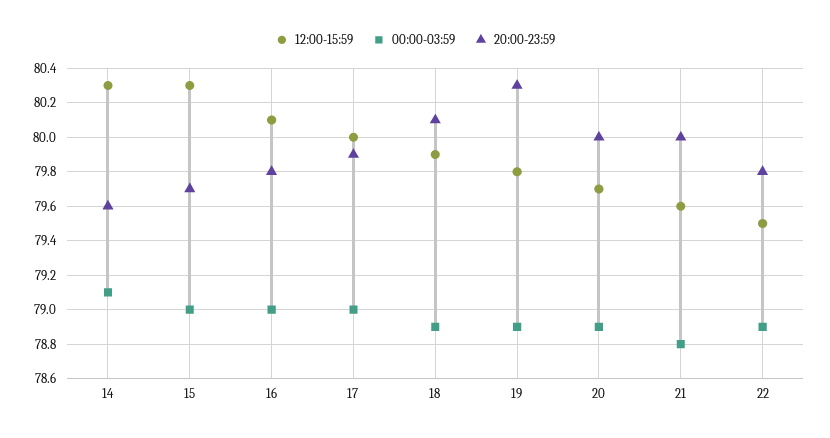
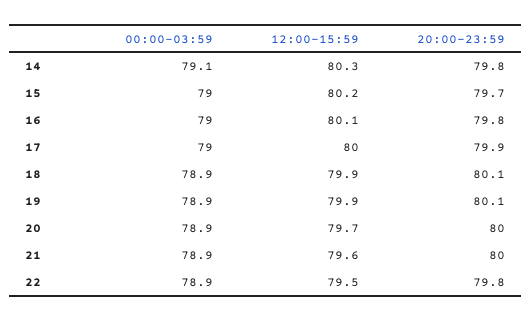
  {
    "12:00-15:59": {
      "14": 80.3,
-     "15": 80.3,
+     "15": 80.2,
      "16": 80.1,
      "17": 80,
      "18": 79.9,
-     "19": 79.8,
+     "19": 79.9,
      "20": 79.7,
      "21": 79.6,
      "22": 79.5
    },
    "00:00-03:59": {
      "14": 79.1,
      "15": 79,
      "16": 79,
      "17": 79,
      "18": 78.9,
      "19": 78.9,
      "20": 78.9,
-     "21": 78.8,
+     "21": 78.9,
      "22": 78.9
    },
    "20:00-23:59": {
-     "14": 79.6,
+     "14": 79.8,
      "15": 79.7,
      "16": 79.8,
      "17": 79.9,
      "18": 80.1,
-     "19": 80.3,
+     "19": 80.1,
      "20": 80,
      "21": 80,
      "22": 79.8
    }
  }

